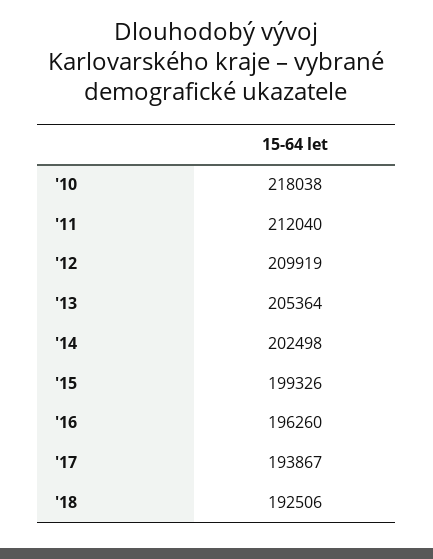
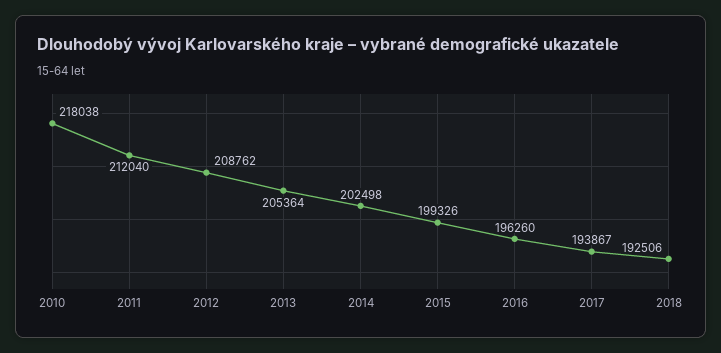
  {
    "'10": 218038,
    "'11": 212040,
-   "'12": 209919,
+   "'12": 208762,
    "'13": 205364,
    "'14": 202498,
    "'15": 199326,
    "'16": 196260,
    "'17": 193867,
    "'18": 192506
  }

